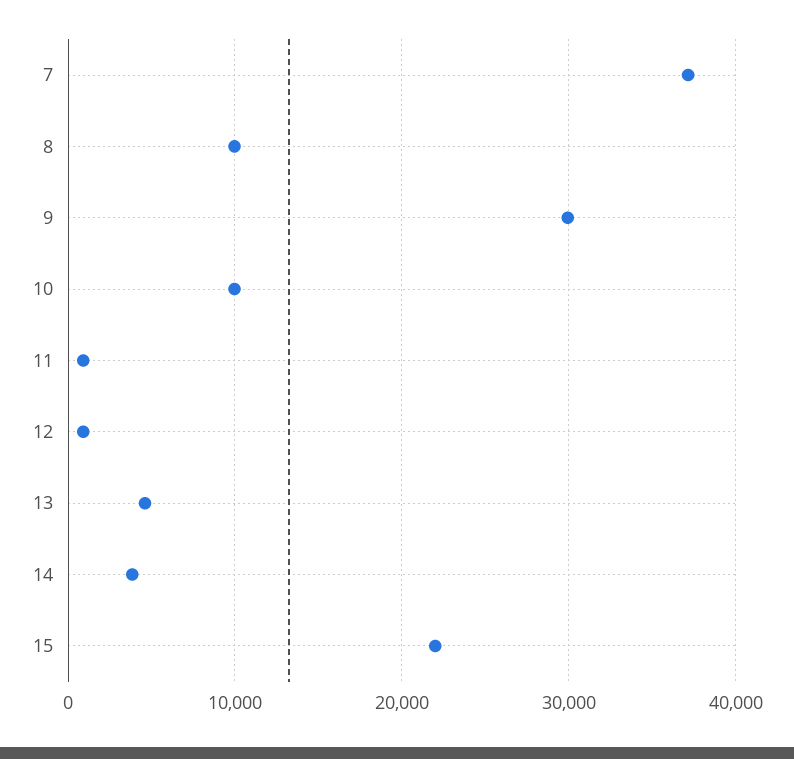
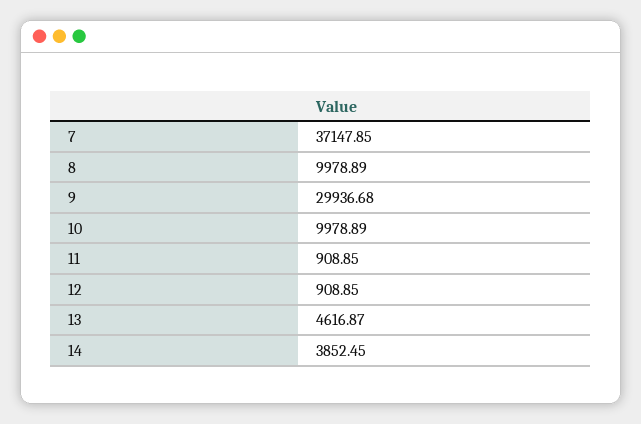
  {
    "7": 37147.85,
    "8": 9978.89,
    "9": 29936.68,
    "10": 9978.89,
    "11": 908.85,
    "12": 908.85,
    "13": 4616.87,
-   "14": 3852.45,
+   "14": 3852.45
-   "15": 22000
  }

